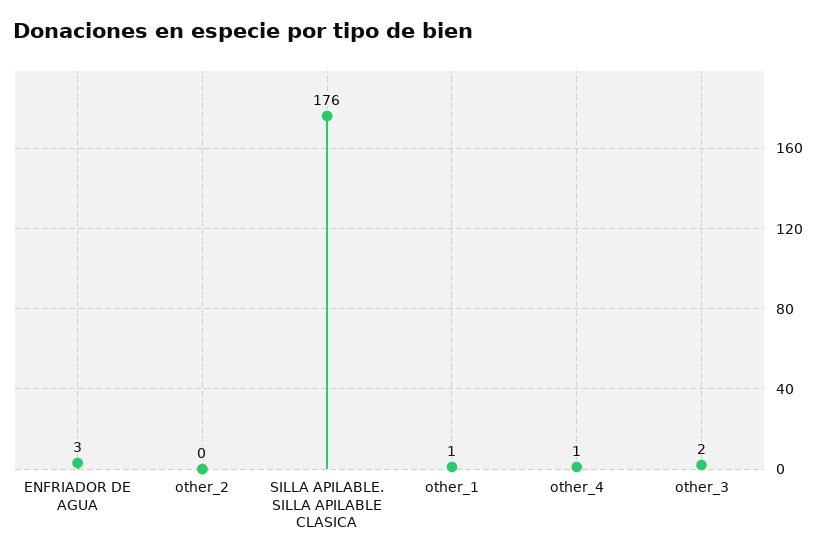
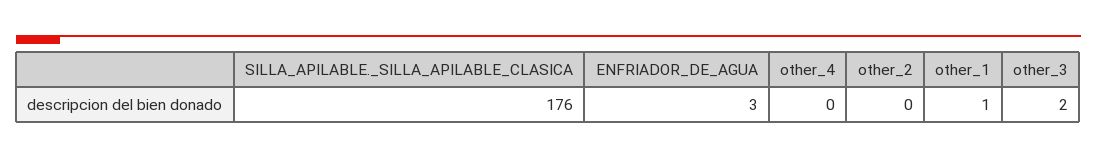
  {
    "ENFRIADOR DE AGUA": 3,
    "other_2": 0,
    "SILLA APILABLE. SILLA APILABLE CLASICA": 176,
    "other_1": 1,
-   "other_4": 1,
+   "other_4": 0,
    "other_3": 2
  }

